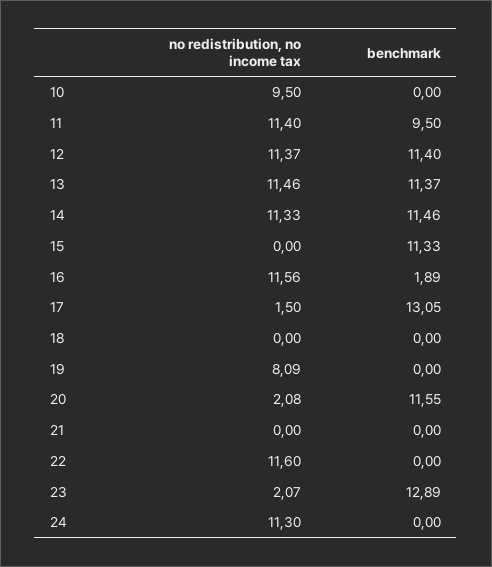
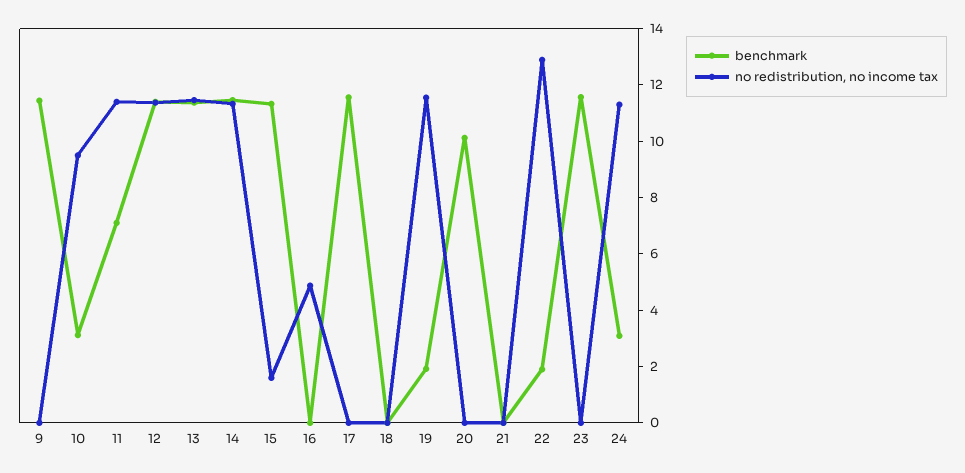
  {
    "no redistribution, no income tax": {
      "10": 9.5,
      "11": 11.4,
      "12": 11.37,
      "13": 11.46,
      "14": 11.33,
-     "15": 0,
+     "15": 1.5,
-     "16": 11.56,
+     "16": 5,
-     "17": 1.5,
+     "17": 0,
      "18": 0,
-     "19": 8.09,
+     "19": 11.5,
-     "20": 2.08,
+     "20": 0,
      "21": 0,
-     "22": 11.6,
+     "22": 13,
-     "23": 2.07,
+     "23": 0,
-     "24": 11.3
+     "24": 11.3,
+     "9": 0
    },
    "benchmark": {
-     "10": 0,
+     "10": 3,
-     "11": 9.5,
+     "11": 7,
      "12": 11.4,
      "13": 11.37,
      "14": 11.46,
      "15": 11.33,
-     "16": 1.89,
+     "16": 0,
-     "17": 13.05,
+     "17": 11.5,
      "18": 0,
-     "19": 0,
+     "19": 2,
-     "20": 11.55,
+     "20": 10,
      "21": 0,
-     "22": 0,
+     "22": 2,
-     "23": 12.89,
+     "23": 11.5,
-     "24": 0
+     "24": 3,
+     "9": 11.5
    }
  }

